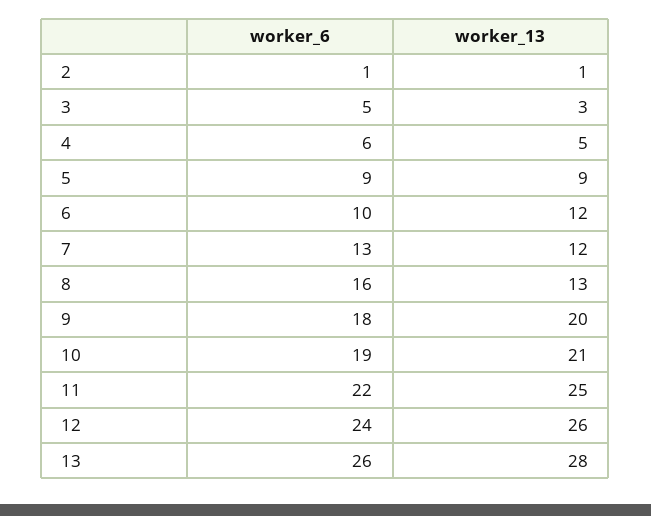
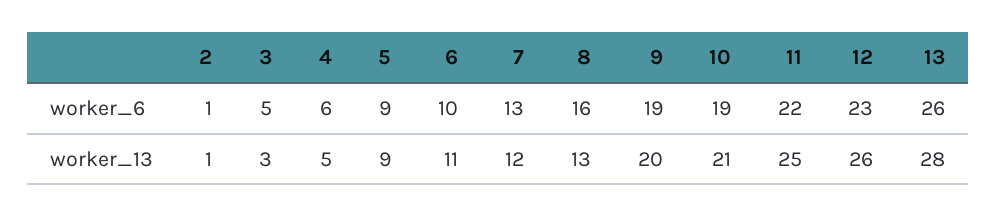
  {
    "worker_6": {
      "2": 1,
      "3": 5,
      "4": 6,
      "5": 9,
      "6": 10,
      "7": 13,
      "8": 16,
-     "9": 18,
+     "9": 19,
      "10": 19,
      "11": 22,
-     "12": 24,
+     "12": 23,
      "13": 26
    },
    "worker_13": {
      "2": 1,
      "3": 3,
      "4": 5,
      "5": 9,
-     "6": 12,
+     "6": 11,
      "7": 12,
      "8": 13,
      "9": 20,
      "10": 21,
      "11": 25,
      "12": 26,
      "13": 28
    }
  }

